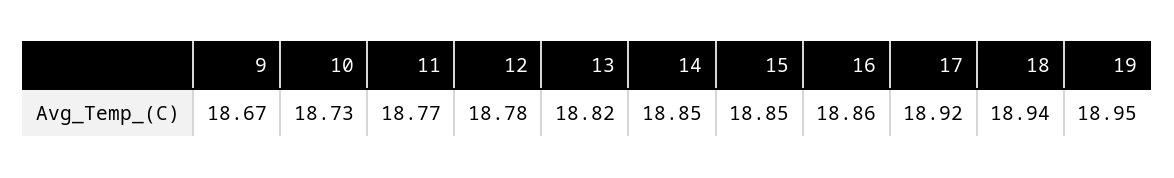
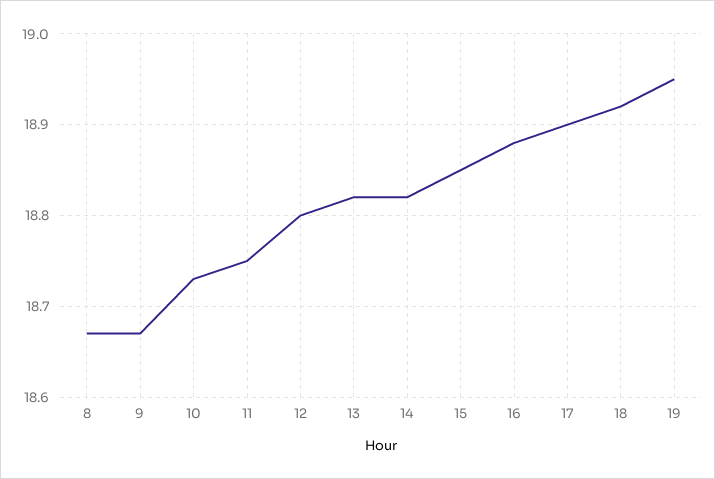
  {
    "9": 18.67,
    "10": 18.73,
-   "11": 18.77,
+   "11": 18.75,
-   "12": 18.78,
+   "12": 18.8,
    "13": 18.82,
-   "14": 18.85,
+   "14": 18.82,
    "15": 18.85,
-   "16": 18.86,
+   "16": 18.88,
-   "17": 18.92,
+   "17": 18.9,
-   "18": 18.94,
+   "18": 18.92,
-   "19": 18.95
+   "19": 18.95,
+   "8": 18.67
  }

